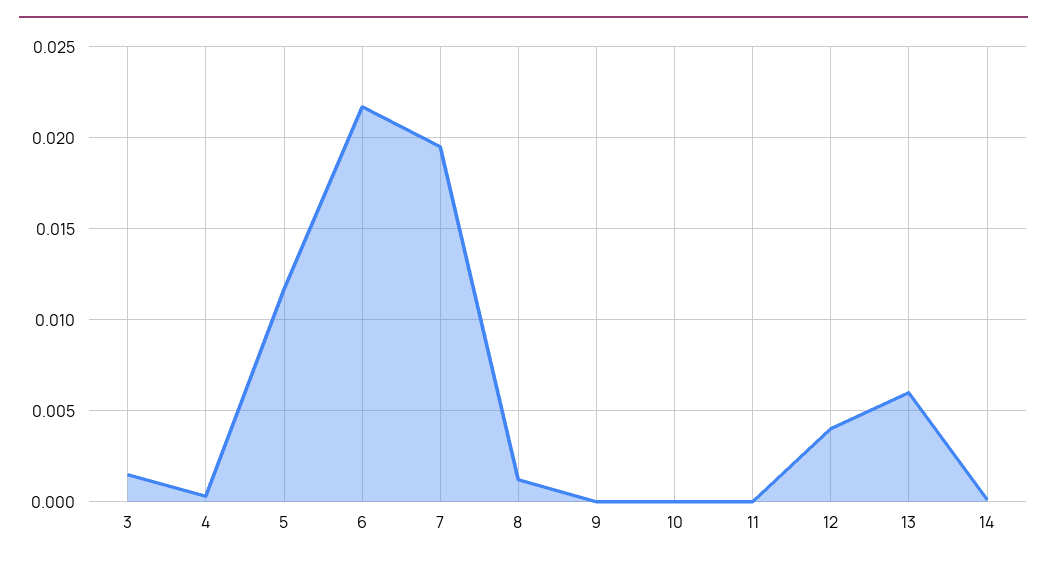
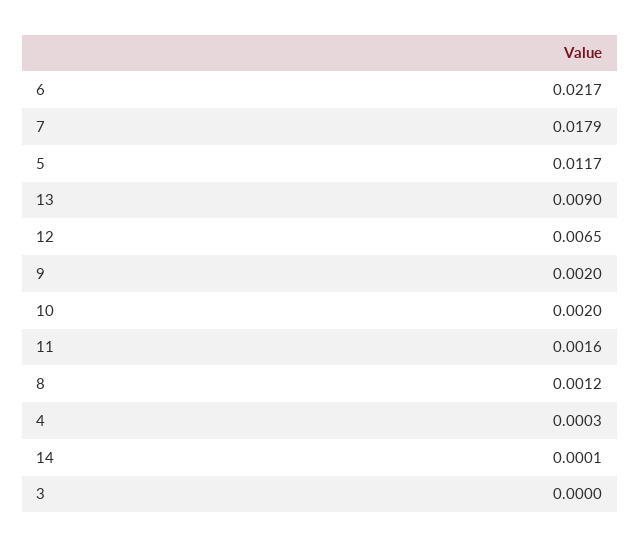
  {
-   "3": 0.0015,
+   "3": 0,
    "4": 0.0003,
    "5": 0.0117,
    "6": 0.0217,
-   "7": 0.0195,
+   "7": 0.0179,
    "8": 0.0012,
-   "9": 0,
+   "9": 0.002,
-   "10": 0,
+   "10": 0.002,
-   "11": 0,
+   "11": 0.0016,
-   "12": 0.004,
+   "12": 0.0065,
-   "13": 0.006,
+   "13": 0.009,
    "14": 0.0001
  }

